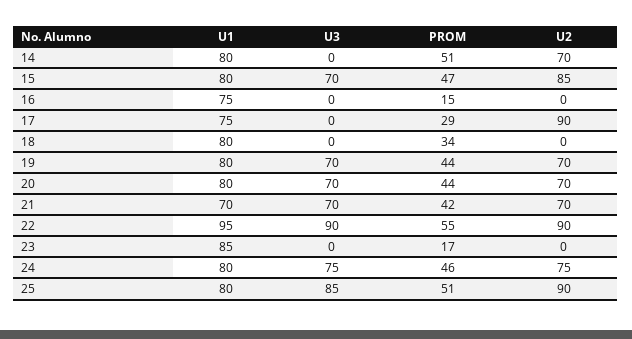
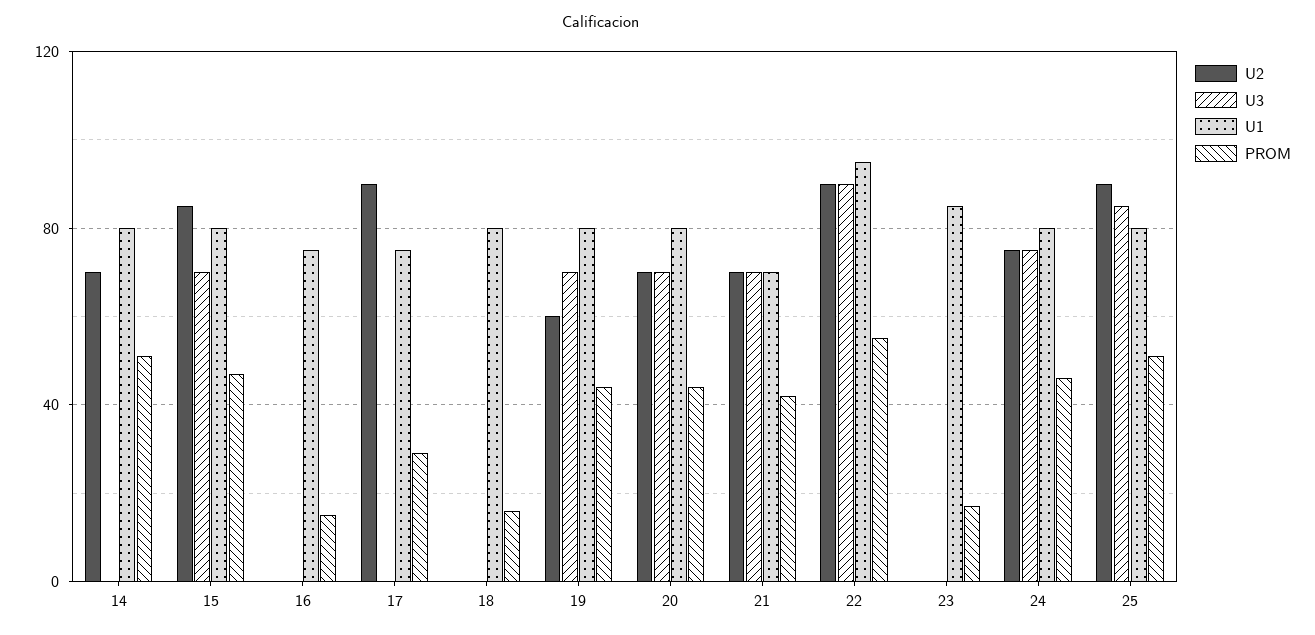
  {
    "U1": {
      "14": 80,
      "15": 80,
      "16": 75,
      "17": 75,
      "18": 80,
      "19": 80,
      "20": 80,
      "21": 70,
      "22": 95,
      "23": 85,
      "24": 80,
      "25": 80
    },
    "U3": {
      "14": 0,
      "15": 70,
      "16": 0,
      "17": 0,
      "18": 0,
      "19": 70,
      "20": 70,
      "21": 70,
      "22": 90,
      "23": 0,
      "24": 75,
      "25": 85
    },
    "PROM": {
      "14": 51,
      "15": 47,
      "16": 15,
      "17": 29,
-     "18": 34,
+     "18": 15,
      "19": 44,
      "20": 44,
      "21": 42,
      "22": 55,
      "23": 17,
      "24": 46,
      "25": 51
    },
    "U2": {
      "14": 70,
      "15": 85,
      "16": 0,
      "17": 90,
      "18": 0,
-     "19": 70,
+     "19": 60,
      "20": 70,
      "21": 70,
      "22": 90,
      "23": 0,
      "24": 75,
      "25": 90
    }
  }

